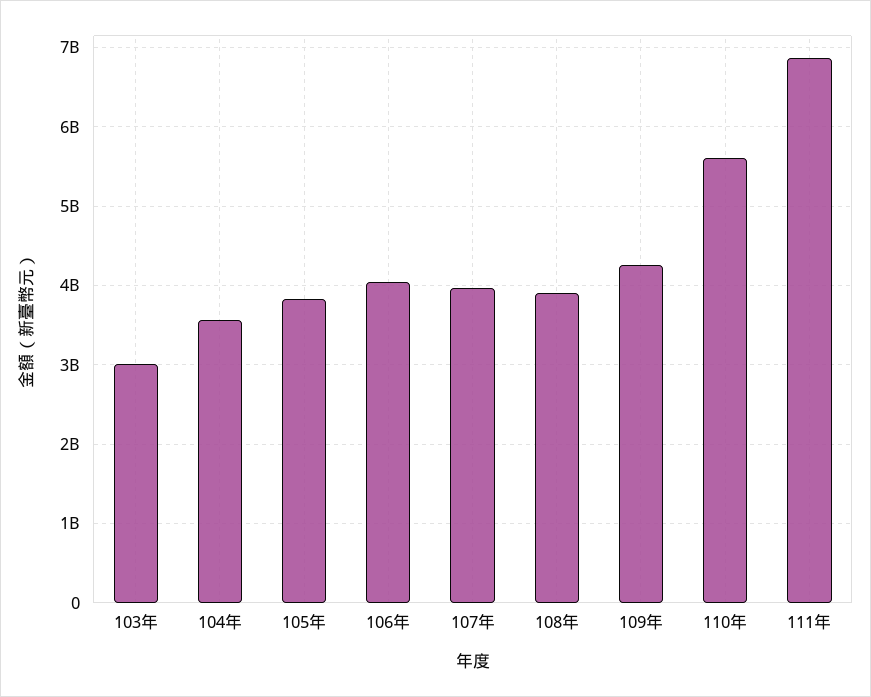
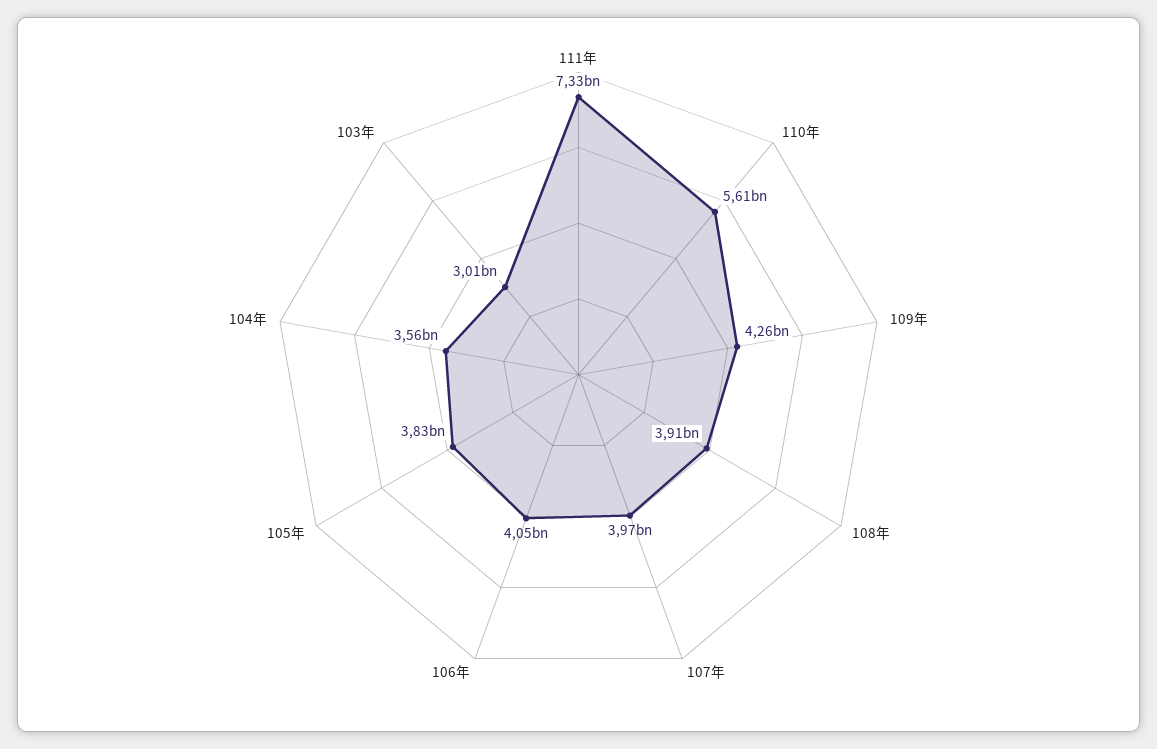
  {
    "103年": 3010000000,
    "104年": 3560000000,
    "105年": 3830000000,
    "106年": 4050000000,
    "107年": 3970000000,
    "108年": 3910000000,
    "109年": 4260000000,
    "110年": 5610000000,
-   "111年": 6900000000
+   "111年": 7330000000
  }

